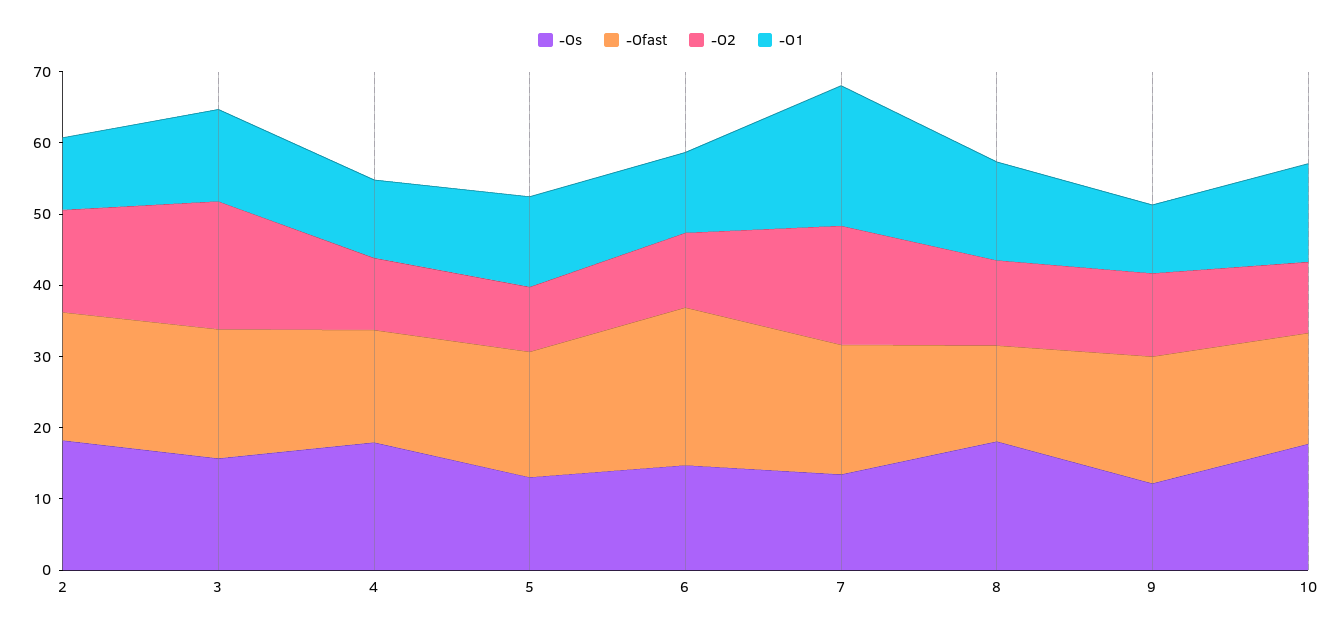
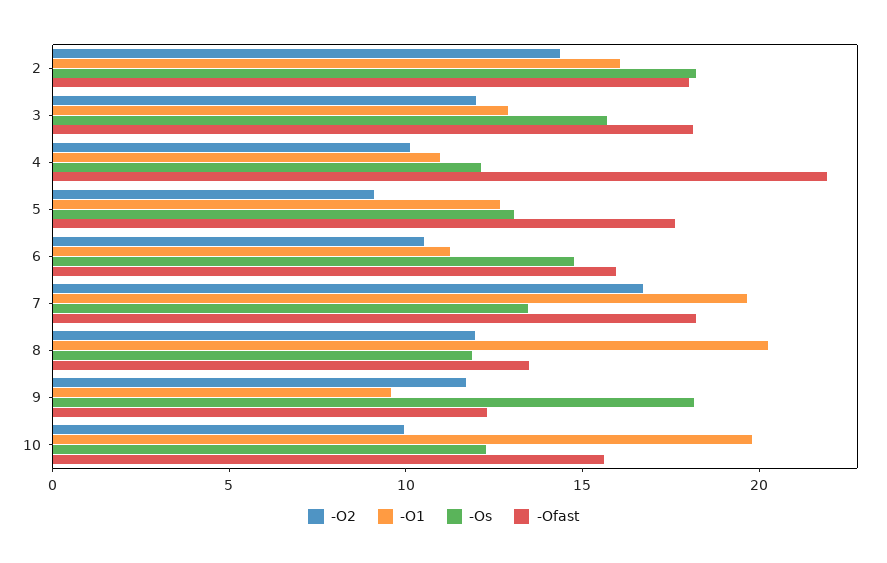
  {
    "-Os": {
      "2": 18,
      "3": 16,
-     "4": 18,
+     "4": 12,
      "5": 13,
      "6": 15,
      "7": 13,
-     "8": 18,
+     "8": 12,
-     "9": 12,
+     "9": 18,
-     "10": 18
+     "10": 12
    },
    "-Ofast": {
      "2": 18,
      "3": 18,
-     "4": 16,
+     "4": 22,
      "5": 18,
-     "6": 22,
+     "6": 16,
      "7": 18,
      "8": 13,
-     "9": 18,
+     "9": 12,
      "10": 16
    },
    "-O2": {
      "2": 14,
-     "3": 18,
+     "3": 12,
      "4": 10,
      "5": 9,
      "6": 11,
      "7": 17,
      "8": 12,
      "9": 12,
      "10": 10
    },
    "-O1": {
-     "2": 10,
+     "2": 16,
      "3": 13,
      "4": 11,
      "5": 13,
      "6": 11,
      "7": 20,
-     "8": 14,
+     "8": 20,
      "9": 10,
-     "10": 14
+     "10": 20
    }
  }

